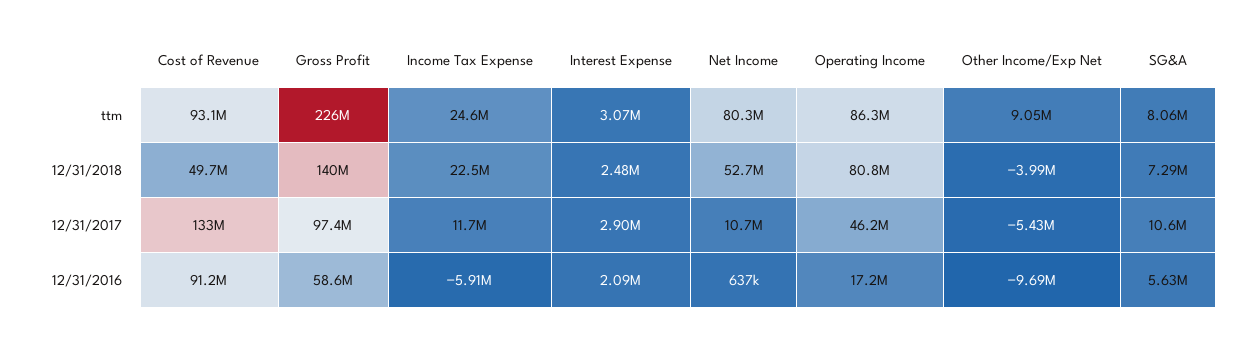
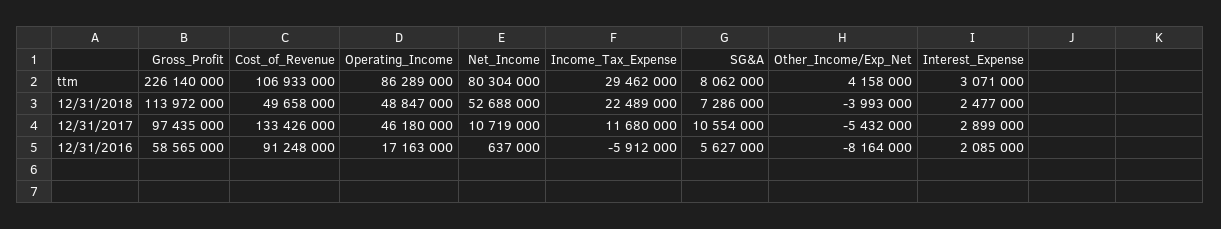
  {
    "Cost of Revenue": {
-     "ttm": 93100000,
+     "ttm": 106933000,
      "12/31/2018": 49658000,
      "12/31/2017": 133426000,
      "12/31/2016": 91248000
    },
    "Gross Profit": {
      "ttm": 226140000,
-     "12/31/2018": 140000000,
+     "12/31/2018": 113972000,
      "12/31/2017": 97435000,
      "12/31/2016": 58565000
    },
    "Income Tax Expense": {
-     "ttm": 24600000,
+     "ttm": 29462000,
      "12/31/2018": 22489000,
      "12/31/2017": 11680000,
      "12/31/2016": -5912000
    },
    "Interest Expense": {
      "ttm": 3071000,
      "12/31/2018": 2477000,
      "12/31/2017": 2899000,
      "12/31/2016": 2085000
    },
    "Net Income": {
      "ttm": 80304000,
      "12/31/2018": 52688000,
      "12/31/2017": 10719000,
      "12/31/2016": 637000
    },
    "Operating Income": {
      "ttm": 86289000,
-     "12/31/2018": 80800000,
+     "12/31/2018": 48847000,
      "12/31/2017": 46180000,
      "12/31/2016": 17163000
    },
    "Other Income/Exp Net": {
-     "ttm": 9050000,
+     "ttm": 4158000,
      "12/31/2018": -3993000,
      "12/31/2017": -5432000,
-     "12/31/2016": -9690000
+     "12/31/2016": -8164000
    },
    "SG&A": {
      "ttm": 8062000,
      "12/31/2018": 7286000,
      "12/31/2017": 10554000,
      "12/31/2016": 5627000
    }
  }

